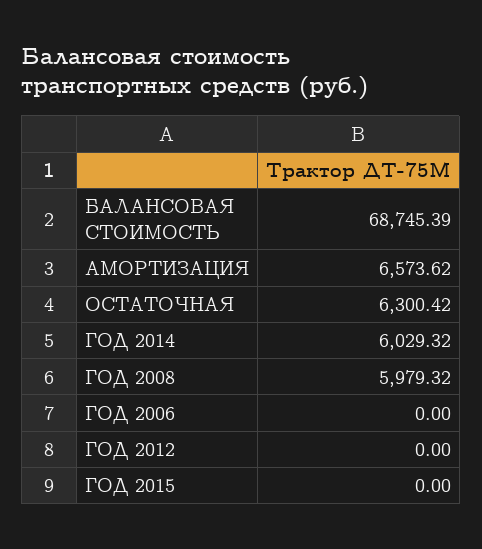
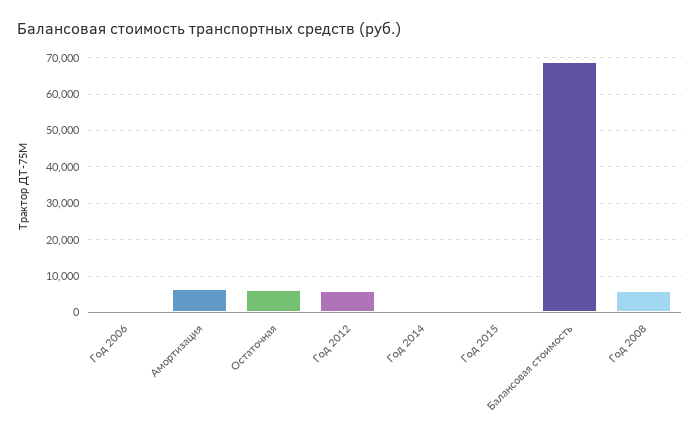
  {
    "БАЛАНСОВАЯ СТОИМОСТЬ": 68745.39,
    "АМОРТИЗАЦИЯ": 6573.62,
    "ОСТАТОЧНАЯ": 6300.42,
-   "ГОД 2014": 6029.32,
+   "ГОД 2014": 0,
    "ГОД 2008": 5979.32,
    "ГОД 2006": 0,
-   "ГОД 2012": 0,
+   "ГОД 2012": 6000,
    "ГОД 2015": 0
  }

